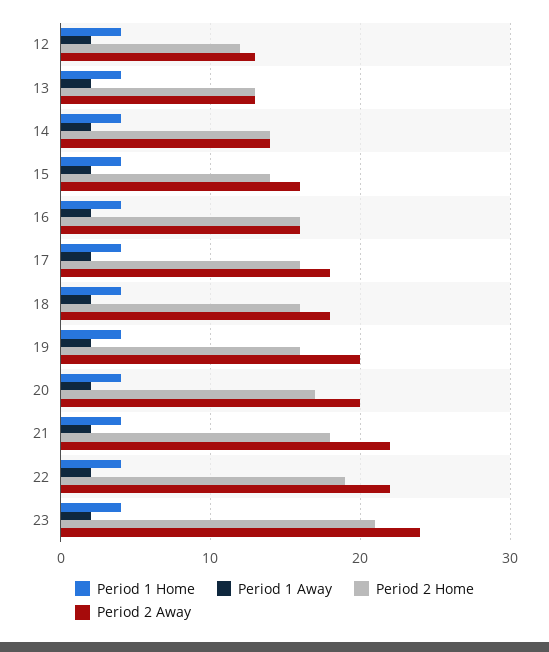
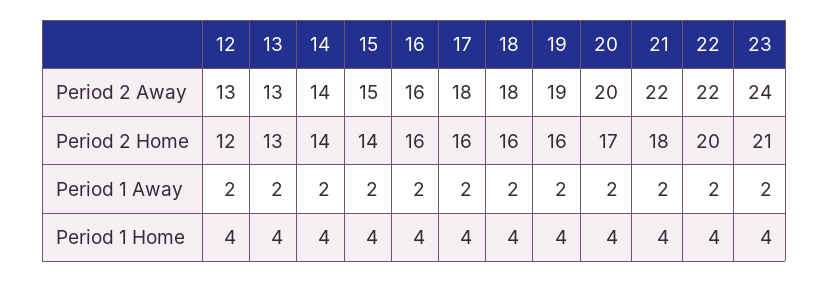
  {
    "Period 1 Home": {
      "12": 4,
      "13": 4,
      "14": 4,
      "15": 4,
      "16": 4,
      "17": 4,
      "18": 4,
      "19": 4,
      "20": 4,
      "21": 4,
      "22": 4,
      "23": 4
    },
    "Period 1 Away": {
      "12": 2,
      "13": 2,
      "14": 2,
      "15": 2,
      "16": 2,
      "17": 2,
      "18": 2,
      "19": 2,
      "20": 2,
      "21": 2,
      "22": 2,
      "23": 2
    },
    "Period 2 Home": {
      "12": 12,
      "13": 13,
      "14": 14,
      "15": 14,
      "16": 16,
      "17": 16,
      "18": 16,
      "19": 16,
      "20": 17,
      "21": 18,
-     "22": 19,
+     "22": 20,
      "23": 21
    },
    "Period 2 Away": {
      "12": 13,
      "13": 13,
      "14": 14,
-     "15": 16,
+     "15": 15,
      "16": 16,
      "17": 18,
      "18": 18,
-     "19": 20,
+     "19": 19,
      "20": 20,
      "21": 22,
      "22": 22,
      "23": 24
    }
  }

